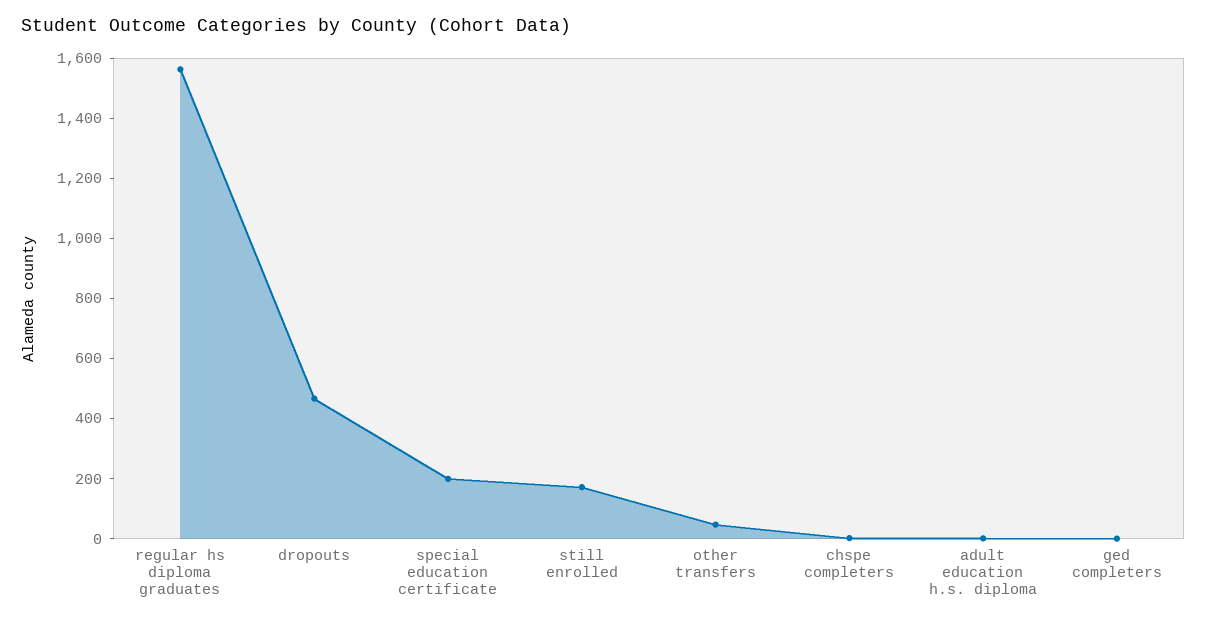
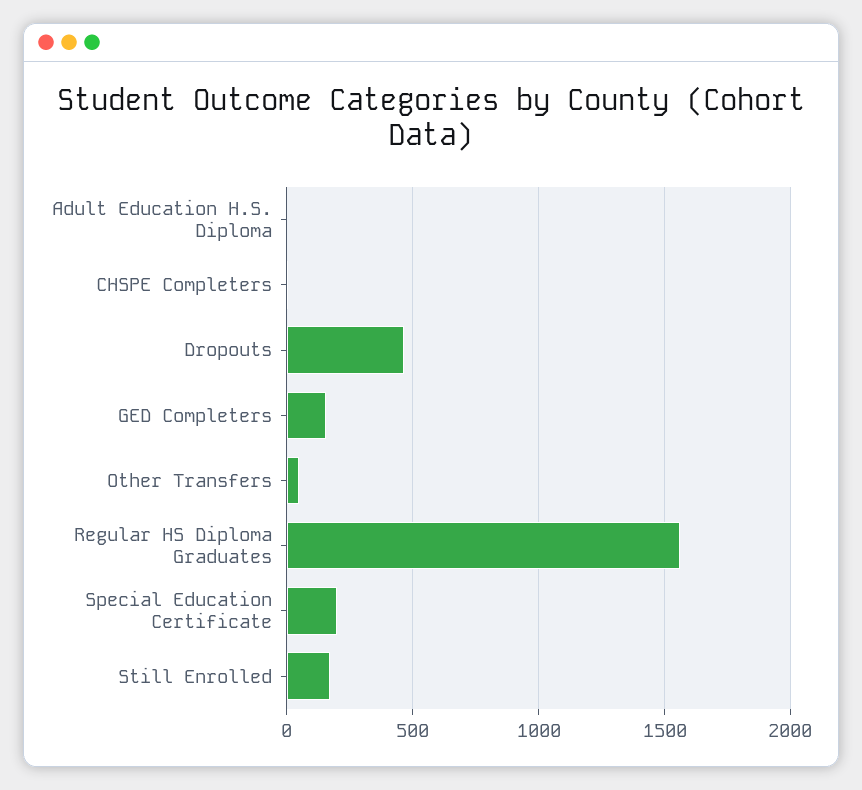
  {
    "regular hs diploma graduates": 1550,
    "dropouts": 450,
    "special education certificate": 200,
    "still enrolled": 150,
    "other transfers": 50,
    "chspe completers": 0,
    "adult education h.s. diploma": 0,
-   "ged completers": 0
+   "ged completers": 150
  }

